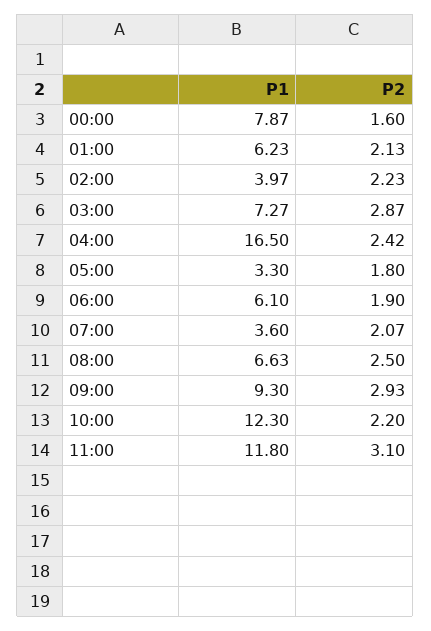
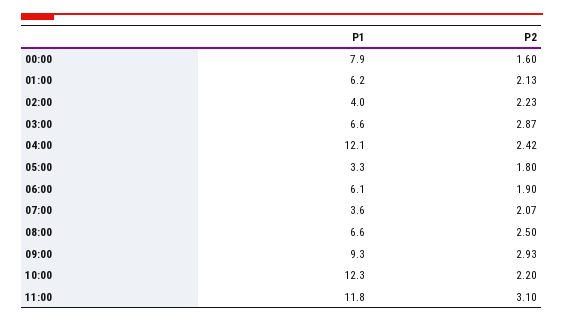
  {
    "P1": {
      "00:00": 7.87,
      "01:00": 6.23,
      "02:00": 3.97,
-     "03:00": 7.27,
+     "03:00": 6.6,
-     "04:00": 16.5,
+     "04:00": 12.1,
      "05:00": 3.3,
      "06:00": 6.1,
      "07:00": 3.6,
      "08:00": 6.63,
      "09:00": 9.3,
      "10:00": 12.3,
      "11:00": 11.8
    },
    "P2": {
      "00:00": 1.6,
      "01:00": 2.13,
      "02:00": 2.23,
      "03:00": 2.87,
      "04:00": 2.42,
      "05:00": 1.8,
      "06:00": 1.9,
      "07:00": 2.07,
      "08:00": 2.5,
      "09:00": 2.93,
      "10:00": 2.2,
      "11:00": 3.1
    }
  }

